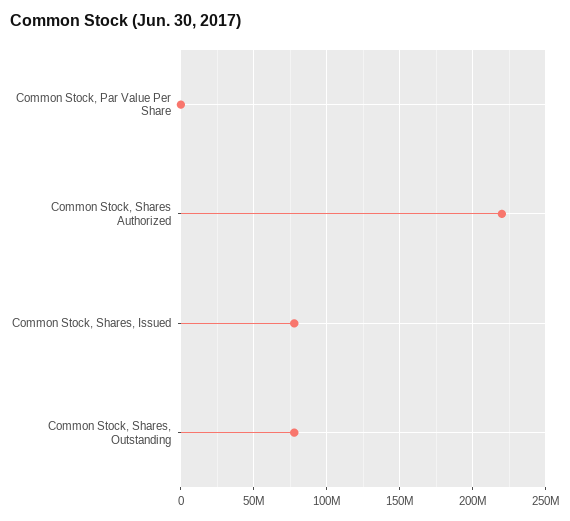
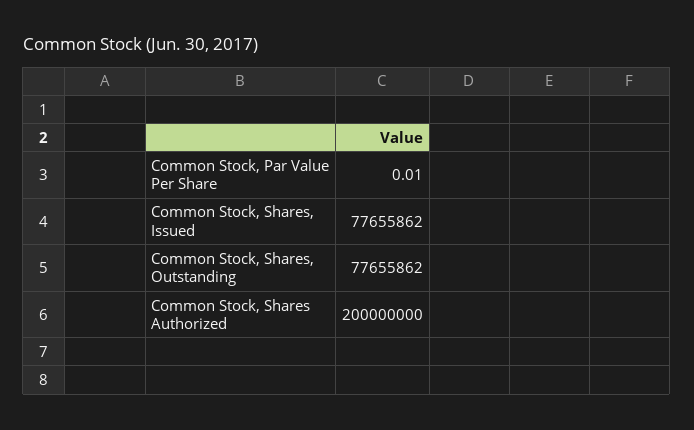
  {
    "Common Stock, Par Value Per Share": 0.01,
-   "Common Stock, Shares Authorized": 220000000,
+   "Common Stock, Shares Authorized": 200000000,
    "Common Stock, Shares, Issued": 77655862,
    "Common Stock, Shares, Outstanding": 77655862
  }

